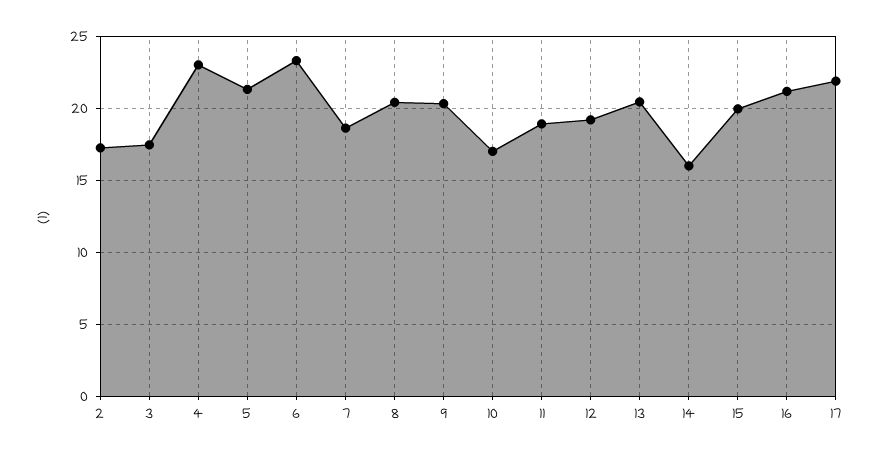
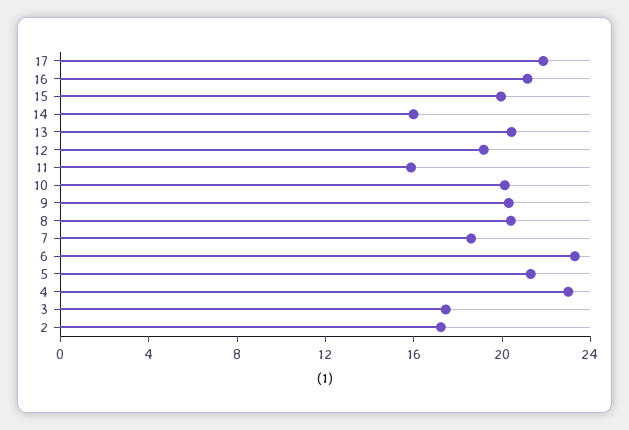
  {
    "2": 17,
    "3": 17.5,
    "4": 23,
    "5": 21.5,
    "6": 23.5,
    "7": 18.5,
    "8": 20.5,
    "9": 20.5,
-   "10": 17,
+   "10": 20,
-   "11": 19,
+   "11": 16,
    "12": 19,
    "13": 20.5,
    "14": 16,
    "15": 20,
    "16": 21,
    "17": 22
  }

